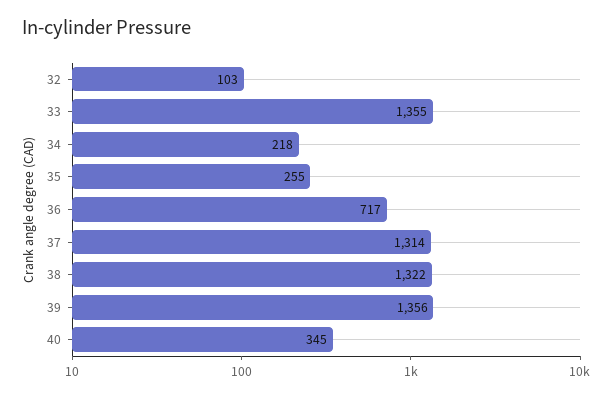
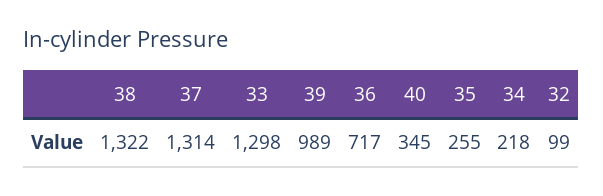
  {
-   "32": 103,
+   "32": 99,
-   "33": 1355,
+   "33": 1298,
    "34": 218,
    "35": 255,
    "36": 717,
    "37": 1314,
    "38": 1322,
-   "39": 1356,
+   "39": 989,
    "40": 345
  }

